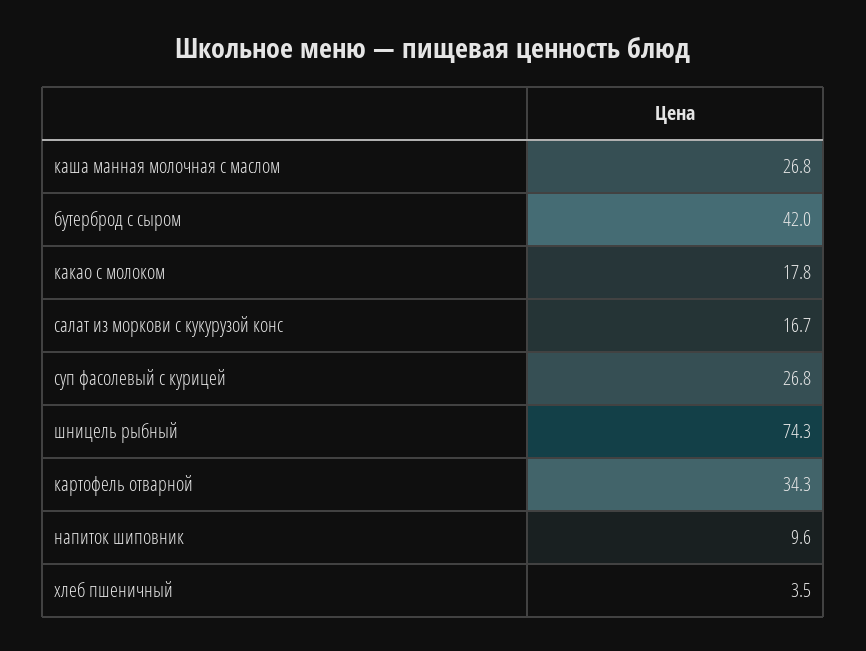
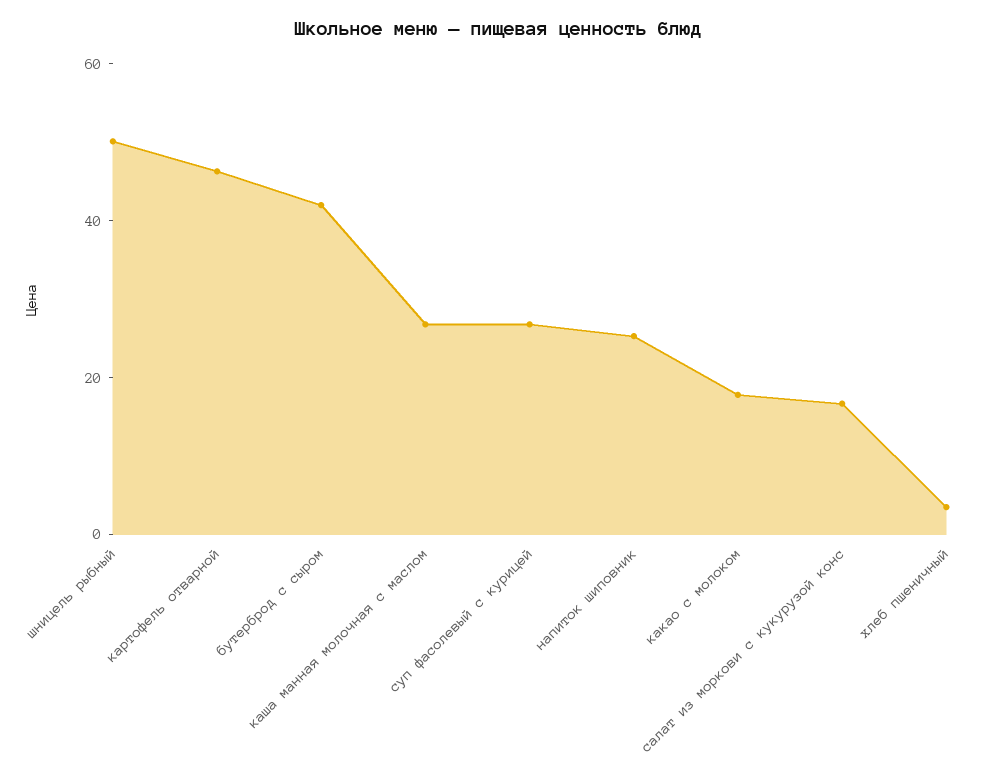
  {
    "каша манная молочная с маслом": 26.8,
    "бутерброд с сыром": 42,
    "какао с молоком": 17.8,
    "салат из моркови с кукурузой конс": 16.7,
    "суп фасолевый с курицей": 26.8,
-   "шницель рыбный": 74.3,
+   "шницель рыбный": 50,
-   "картофель отварной": 34.3,
+   "картофель отварной": 45,
-   "напиток шиповник": 9.6,
+   "напиток шиповник": 25,
    "хлеб пшеничный": 3.5
  }

